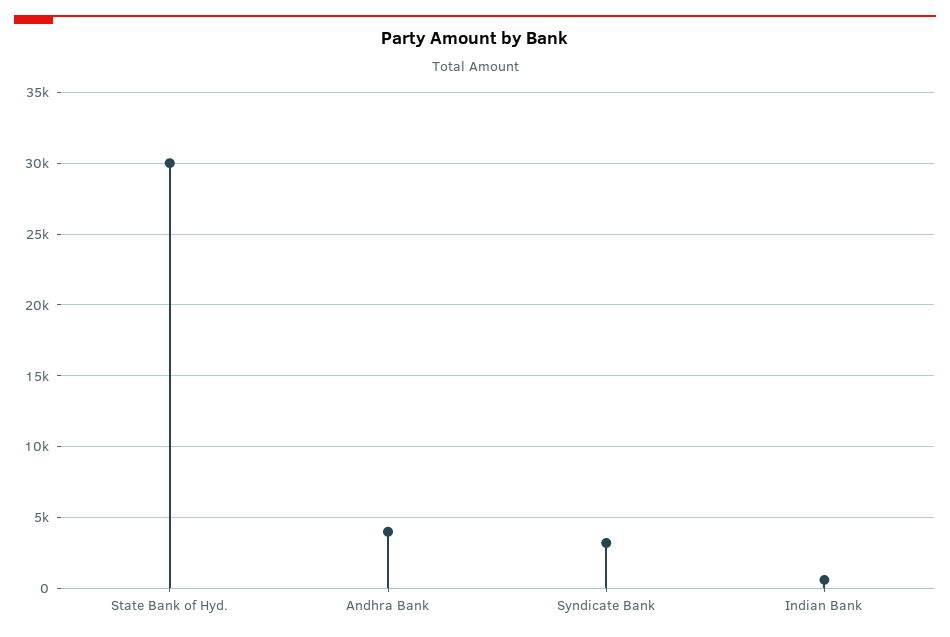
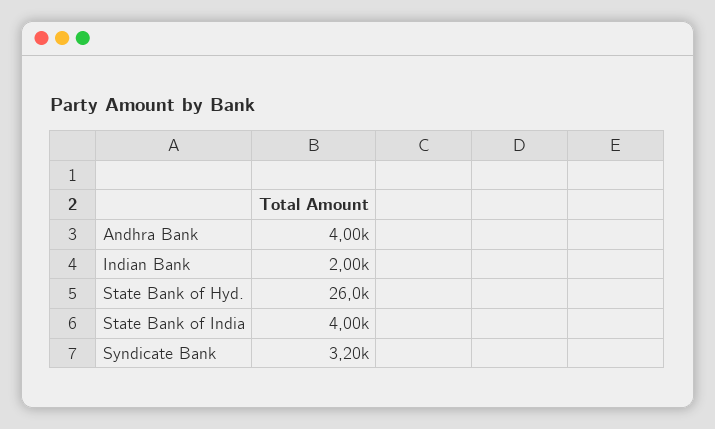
  {
-   "State Bank of Hyd.": 30000,
+   "State Bank of Hyd.": 26000,
    "Andhra Bank": 4000,
    "Syndicate Bank": 3200,
-   "Indian Bank": 500
+   "Indian Bank": 2000,
+   "State Bank of India": 4000
  }

